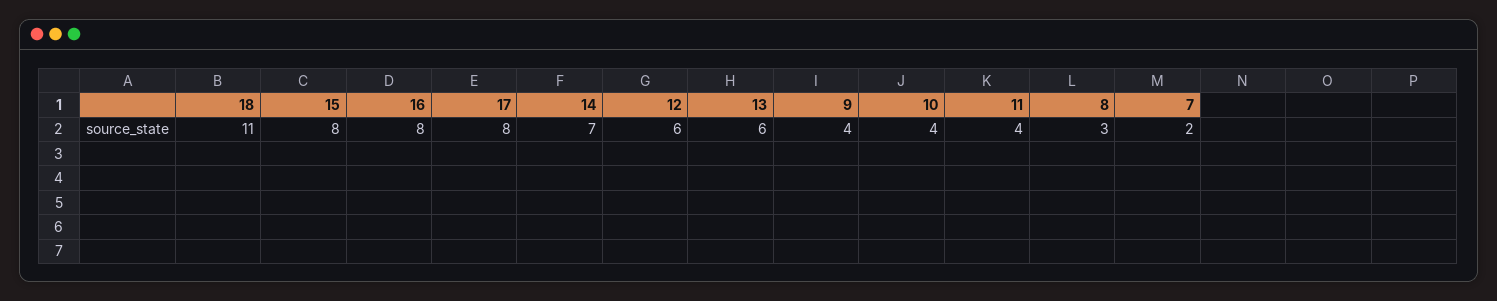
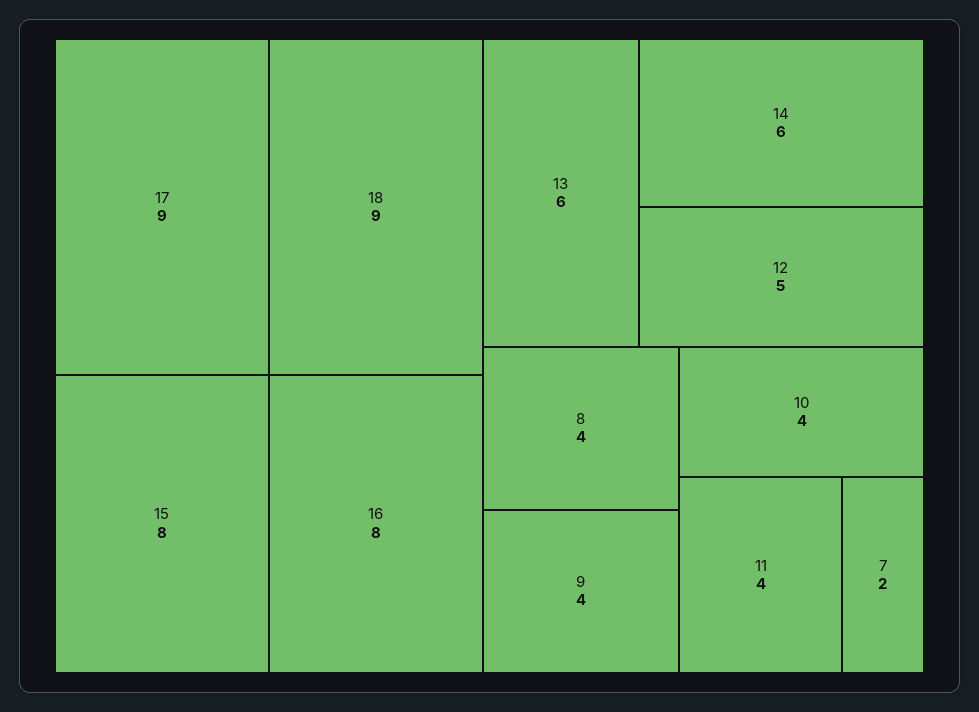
  {
-   "18": 11,
+   "18": 9,
    "15": 8,
    "16": 8,
-   "17": 8,
+   "17": 9,
-   "14": 7,
+   "14": 6,
-   "12": 6,
+   "12": 5,
    "13": 6,
    "9": 4,
    "10": 4,
    "11": 4,
-   "8": 3,
+   "8": 4,
    "7": 2
  }

